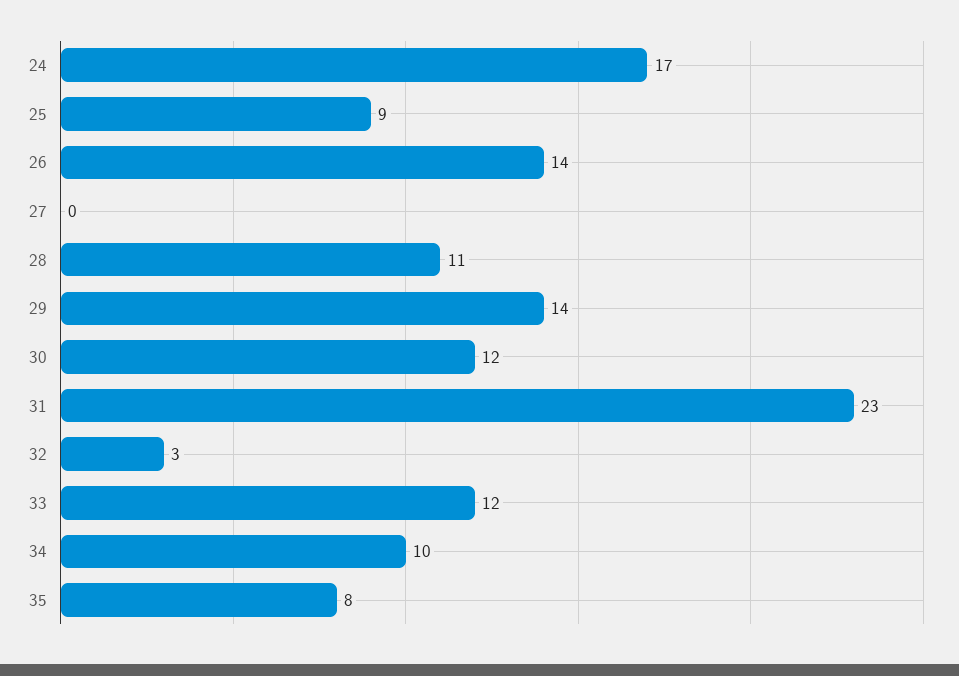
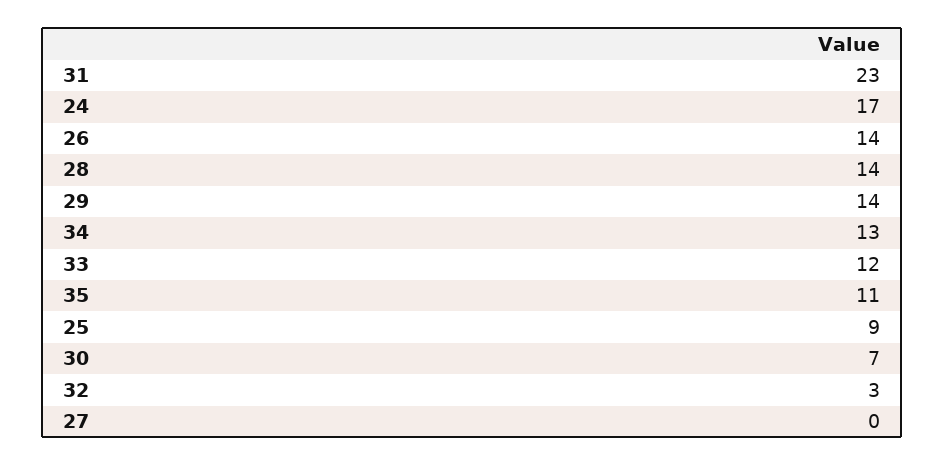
  {
    "24": 17,
    "25": 9,
    "26": 14,
    "27": 0,
-   "28": 11,
+   "28": 14,
    "29": 14,
-   "30": 12,
+   "30": 7,
    "31": 23,
    "32": 3,
    "33": 12,
-   "34": 10,
+   "34": 13,
-   "35": 8
+   "35": 11
  }

